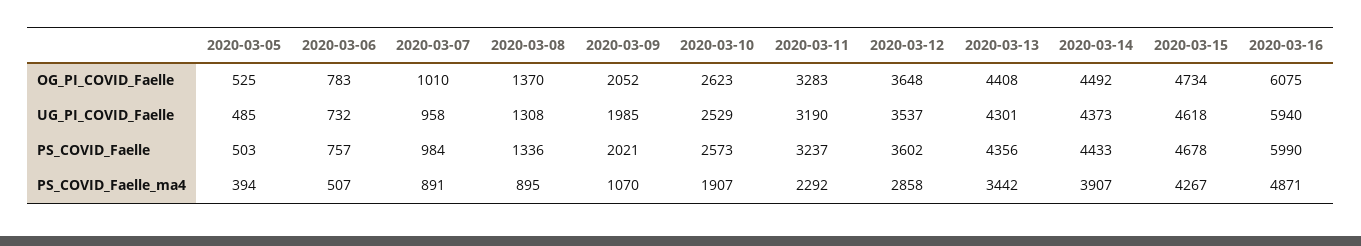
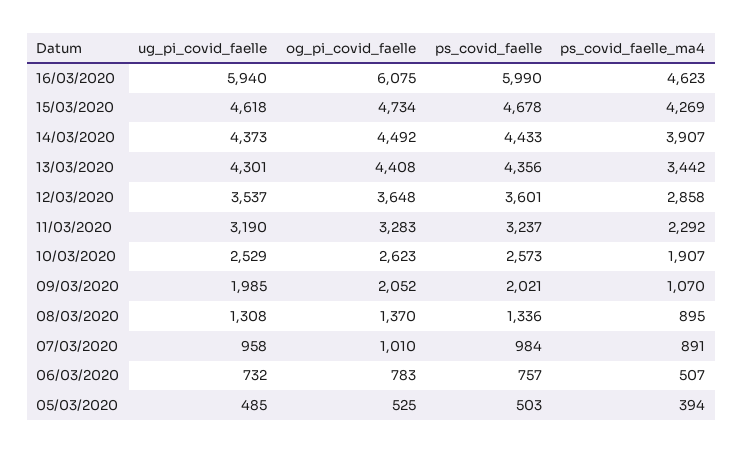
  {
    "2020-03-05": {
      "OG_PI_COVID_Faelle": 525,
      "UG_PI_COVID_Faelle": 485,
      "PS_COVID_Faelle": 503,
      "PS_COVID_Faelle_ma4": 394
    },
    "2020-03-06": {
      "OG_PI_COVID_Faelle": 783,
      "UG_PI_COVID_Faelle": 732,
      "PS_COVID_Faelle": 757,
      "PS_COVID_Faelle_ma4": 507
    },
    "2020-03-07": {
      "OG_PI_COVID_Faelle": 1010,
      "UG_PI_COVID_Faelle": 958,
      "PS_COVID_Faelle": 984,
      "PS_COVID_Faelle_ma4": 891
    },
    "2020-03-08": {
      "OG_PI_COVID_Faelle": 1370,
      "UG_PI_COVID_Faelle": 1308,
      "PS_COVID_Faelle": 1336,
      "PS_COVID_Faelle_ma4": 895
    },
    "2020-03-09": {
      "OG_PI_COVID_Faelle": 2052,
      "UG_PI_COVID_Faelle": 1985,
      "PS_COVID_Faelle": 2021,
      "PS_COVID_Faelle_ma4": 1070
    },
    "2020-03-10": {
      "OG_PI_COVID_Faelle": 2623,
      "UG_PI_COVID_Faelle": 2529,
      "PS_COVID_Faelle": 2573,
      "PS_COVID_Faelle_ma4": 1907
    },
    "2020-03-11": {
      "OG_PI_COVID_Faelle": 3283,
      "UG_PI_COVID_Faelle": 3190,
      "PS_COVID_Faelle": 3237,
      "PS_COVID_Faelle_ma4": 2292
    },
    "2020-03-12": {
      "OG_PI_COVID_Faelle": 3648,
      "UG_PI_COVID_Faelle": 3537,
-     "PS_COVID_Faelle": 3602,
+     "PS_COVID_Faelle": 3601,
      "PS_COVID_Faelle_ma4": 2858
    },
    "2020-03-13": {
      "OG_PI_COVID_Faelle": 4408,
      "UG_PI_COVID_Faelle": 4301,
      "PS_COVID_Faelle": 4356,
      "PS_COVID_Faelle_ma4": 3442
    },
    "2020-03-14": {
      "OG_PI_COVID_Faelle": 4492,
      "UG_PI_COVID_Faelle": 4373,
      "PS_COVID_Faelle": 4433,
      "PS_COVID_Faelle_ma4": 3907
    },
    "2020-03-15": {
      "OG_PI_COVID_Faelle": 4734,
      "UG_PI_COVID_Faelle": 4618,
      "PS_COVID_Faelle": 4678,
-     "PS_COVID_Faelle_ma4": 4267
+     "PS_COVID_Faelle_ma4": 4269
    },
    "2020-03-16": {
      "OG_PI_COVID_Faelle": 6075,
      "UG_PI_COVID_Faelle": 5940,
      "PS_COVID_Faelle": 5990,
-     "PS_COVID_Faelle_ma4": 4871
+     "PS_COVID_Faelle_ma4": 4623
    }
  }

